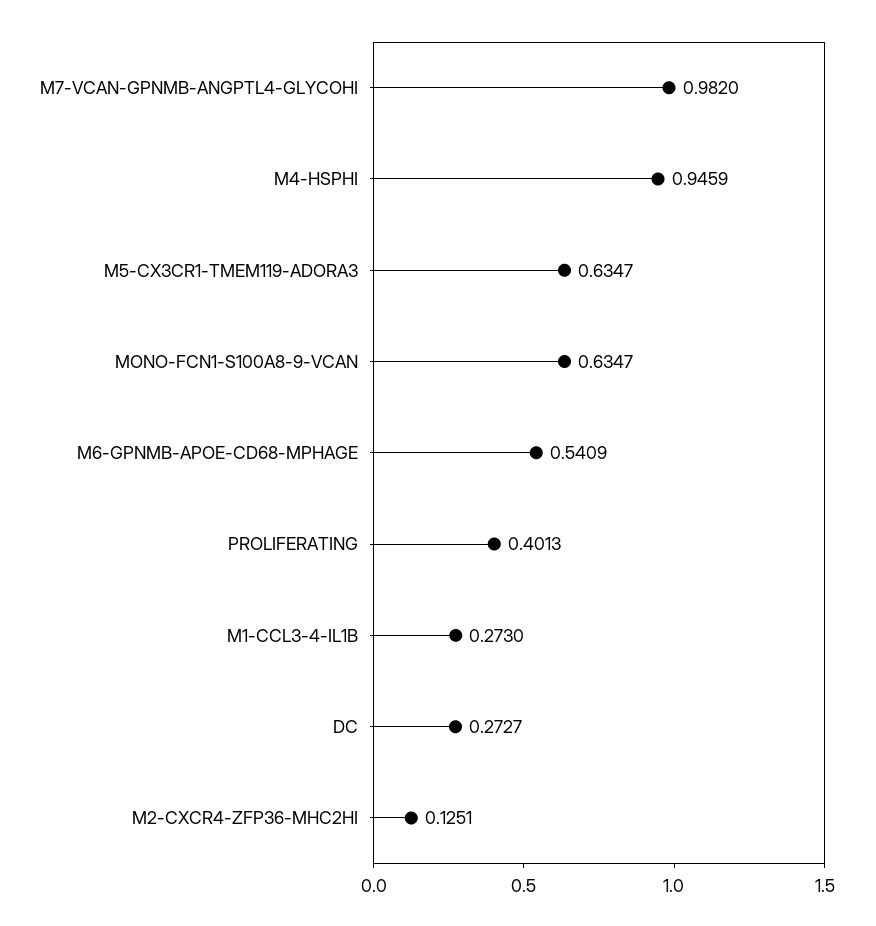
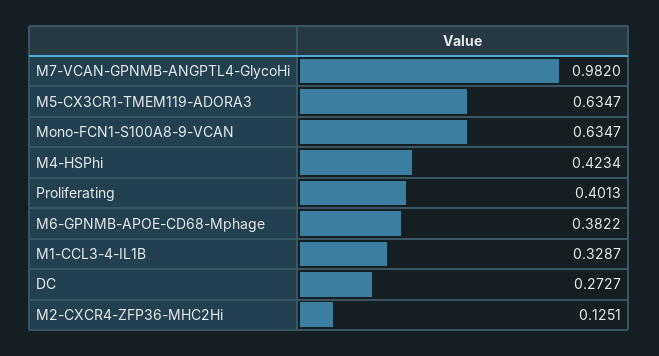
  {
    "M7-VCAN-GPNMB-ANGPTL4-GLYCOHI": 0.982,
-   "M4-HSPHI": 0.9459,
+   "M4-HSPHI": 0.4234,
    "M5-CX3CR1-TMEM119-ADORA3": 0.6347,
    "MONO-FCN1-S100A8-9-VCAN": 0.6347,
-   "M6-GPNMB-APOE-CD68-MPHAGE": 0.5409,
+   "M6-GPNMB-APOE-CD68-MPHAGE": 0.3822,
    "PROLIFERATING": 0.4013,
-   "M1-CCL3-4-IL1B": 0.273,
+   "M1-CCL3-4-IL1B": 0.3287,
    "DC": 0.2727,
    "M2-CXCR4-ZFP36-MHC2HI": 0.1251
  }

